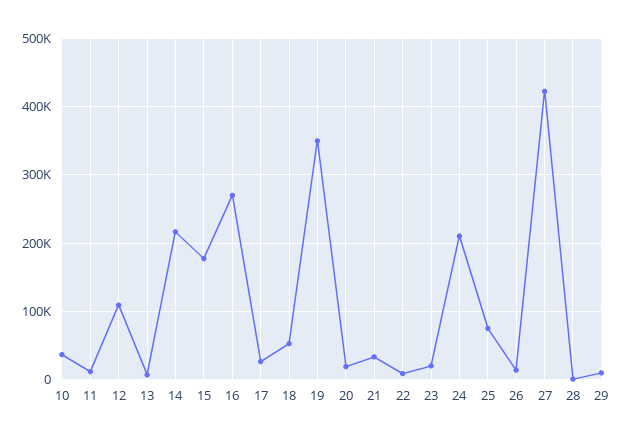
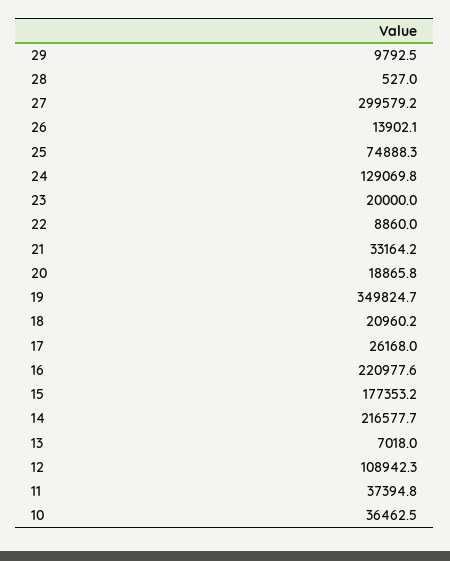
  {
    "10": 36462.5,
-   "11": 10000,
+   "11": 37394.8,
    "12": 108942.3,
    "13": 7018,
    "14": 216577.7,
    "15": 177353.2,
-   "16": 270000,
+   "16": 220977.6,
    "17": 26168,
-   "18": 50000,
+   "18": 20960.2,
    "19": 349824.7,
    "20": 18865.8,
    "21": 33164.2,
    "22": 8860,
    "23": 20000,
-   "24": 210000,
+   "24": 129069.8,
    "25": 74888.3,
    "26": 13902.1,
-   "27": 420000,
+   "27": 299579.2,
    "28": 527,
    "29": 9792.5
  }

